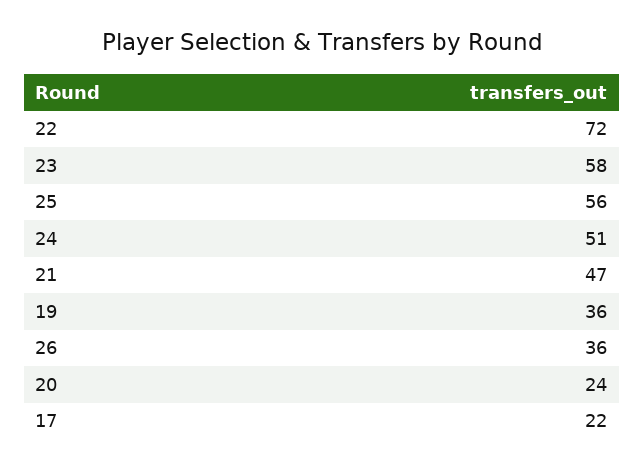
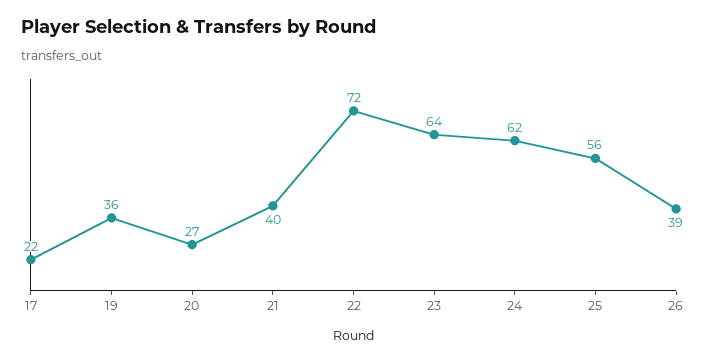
  {
    "22": 72,
-   "23": 58,
+   "23": 64,
    "25": 56,
-   "24": 51,
+   "24": 62,
-   "21": 47,
+   "21": 40,
    "19": 36,
-   "26": 36,
+   "26": 39,
-   "20": 24,
+   "20": 27,
    "17": 22
  }

